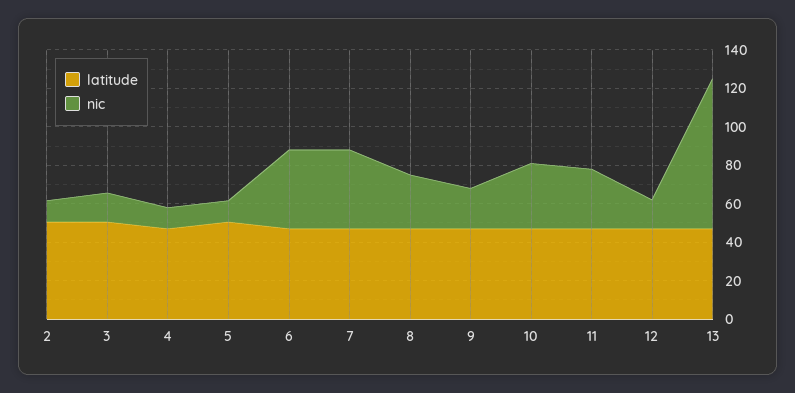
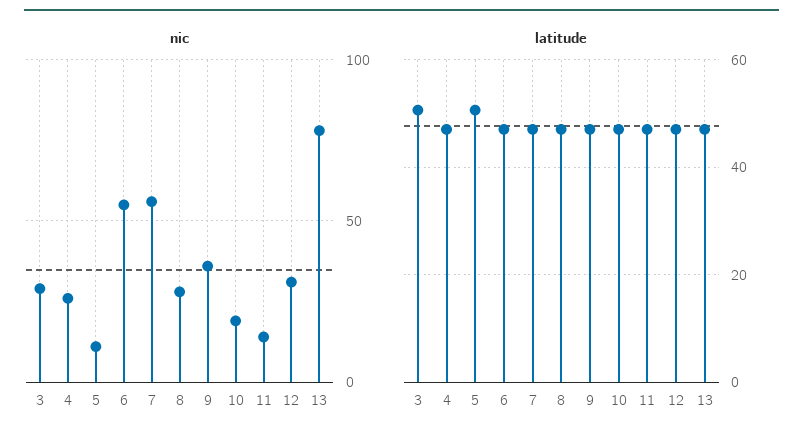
  {
    "latitude": {
-     "2": 50,
      "3": 50,
      "4": 48,
      "5": 50,
      "6": 48,
      "7": 48,
      "8": 48,
      "9": 48,
      "10": 48,
      "11": 48,
      "12": 48,
      "13": 48
    },
    "nic": {
-     "2": 10,
-     "3": 15,
+     "3": 30,
-     "4": 10,
+     "4": 25,
      "5": 10,
-     "6": 40,
+     "6": 55,
-     "7": 40,
+     "7": 55,
      "8": 30,
-     "9": 20,
+     "9": 35,
-     "10": 35,
+     "10": 20,
-     "11": 30,
+     "11": 15,
-     "12": 15,
+     "12": 30,
      "13": 80
    }
  }

